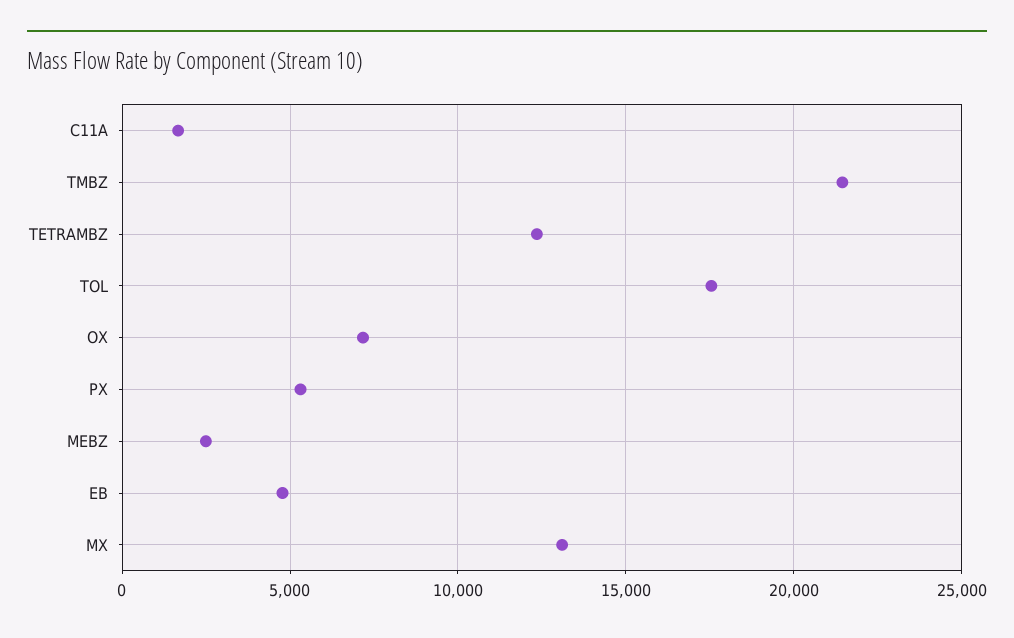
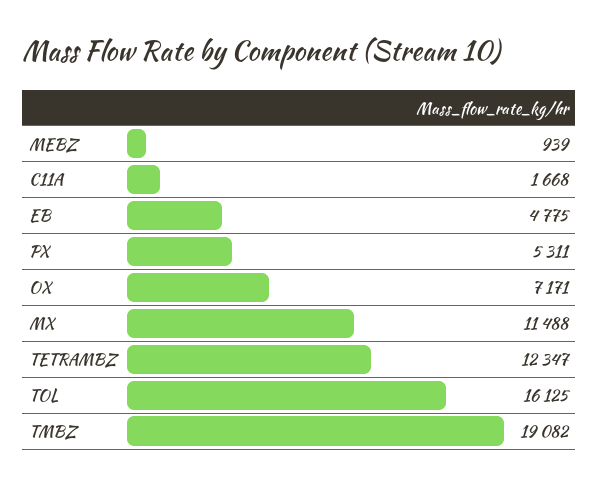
  {
    "C11A": 1668,
-   "TMBZ": 21500,
+   "TMBZ": 19082,
    "TETRAMBZ": 12347,
-   "TOL": 17500,
+   "TOL": 16125,
    "OX": 7171,
    "PX": 5311,
-   "MEBZ": 2500,
+   "MEBZ": 939,
    "EB": 4775,
-   "MX": 13000
+   "MX": 11488
  }

